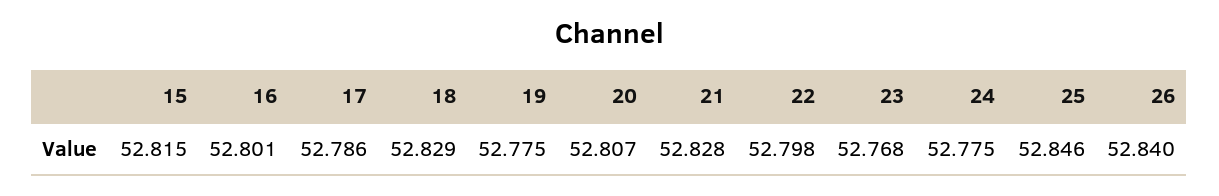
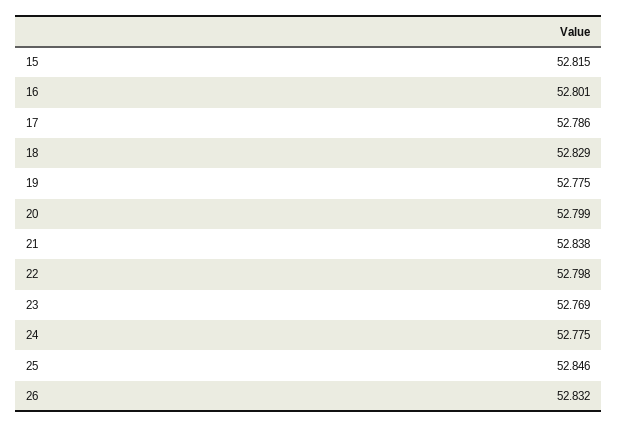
  {
    "15": 52.815,
    "16": 52.801,
    "17": 52.786,
    "18": 52.829,
    "19": 52.775,
-   "20": 52.807,
+   "20": 52.799,
-   "21": 52.828,
+   "21": 52.838,
    "22": 52.798,
-   "23": 52.768,
+   "23": 52.769,
    "24": 52.775,
    "25": 52.846,
-   "26": 52.84
+   "26": 52.832
  }

